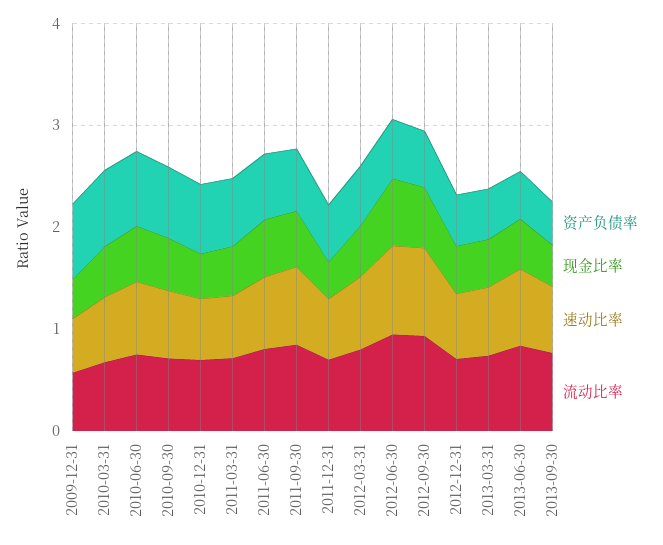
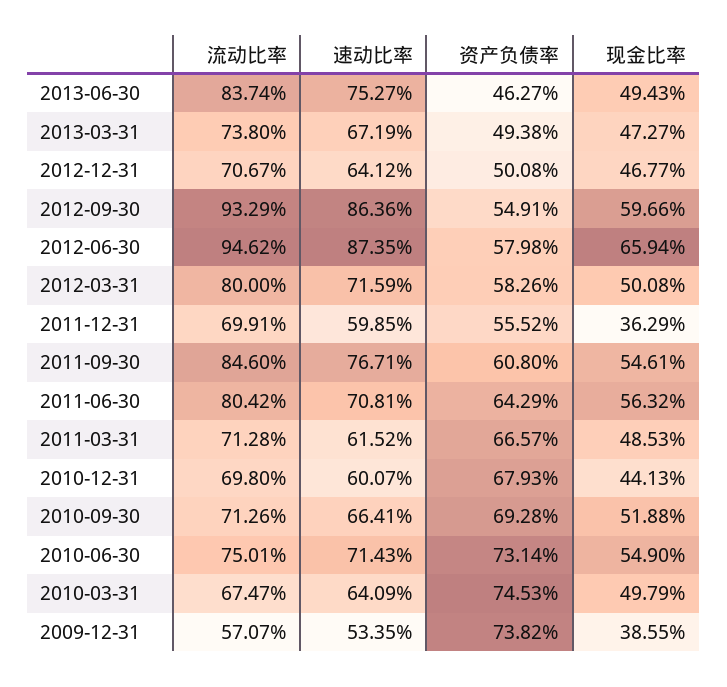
  {
    "资产负债率": {
      "2009-12-31": 0.7382,
      "2010-03-31": 0.7453,
      "2010-06-30": 0.7314,
      "2010-09-30": 0.6928,
      "2010-12-31": 0.6793,
      "2011-03-31": 0.6657,
      "2011-06-30": 0.6429,
      "2011-09-30": 0.608,
      "2011-12-31": 0.5552,
      "2012-03-31": 0.5826,
      "2012-06-30": 0.5798,
      "2012-09-30": 0.5491,
      "2012-12-31": 0.5008,
      "2013-03-31": 0.4938,
-     "2013-06-30": 0.4627,
+     "2013-06-30": 0.4627
-     "2013-09-30": 0.4
    },
    "现金比率": {
      "2009-12-31": 0.3855,
      "2010-03-31": 0.4979,
      "2010-06-30": 0.549,
      "2010-09-30": 0.5188,
      "2010-12-31": 0.4413,
      "2011-03-31": 0.4853,
      "2011-06-30": 0.5632,
      "2011-09-30": 0.5461,
      "2011-12-31": 0.3629,
      "2012-03-31": 0.5008,
      "2012-06-30": 0.6594,
      "2012-09-30": 0.5966,
      "2012-12-31": 0.4677,
      "2013-03-31": 0.4727,
-     "2013-06-30": 0.4943,
+     "2013-06-30": 0.4943
-     "2013-09-30": 0.4
    },
    "速动比率": {
      "2009-12-31": 0.5335,
      "2010-03-31": 0.6409,
      "2010-06-30": 0.7143,
      "2010-09-30": 0.6641,
      "2010-12-31": 0.6007,
      "2011-03-31": 0.6152,
      "2011-06-30": 0.7081,
      "2011-09-30": 0.7671,
      "2011-12-31": 0.5985,
      "2012-03-31": 0.7159,
      "2012-06-30": 0.8735,
      "2012-09-30": 0.8636,
      "2012-12-31": 0.6412,
      "2013-03-31": 0.6719,
-     "2013-06-30": 0.7527,
+     "2013-06-30": 0.7527
-     "2013-09-30": 0.6
    },
    "流动比率": {
      "2009-12-31": 0.5707,
      "2010-03-31": 0.6747,
      "2010-06-30": 0.7501,
      "2010-09-30": 0.7126,
      "2010-12-31": 0.698,
      "2011-03-31": 0.7128,
      "2011-06-30": 0.8042,
      "2011-09-30": 0.846,
      "2011-12-31": 0.6991,
      "2012-03-31": 0.8,
      "2012-06-30": 0.9462,
      "2012-09-30": 0.9329,
      "2012-12-31": 0.7067,
      "2013-03-31": 0.738,
-     "2013-06-30": 0.8374,
+     "2013-06-30": 0.8374
-     "2013-09-30": 0.8
    }
  }

